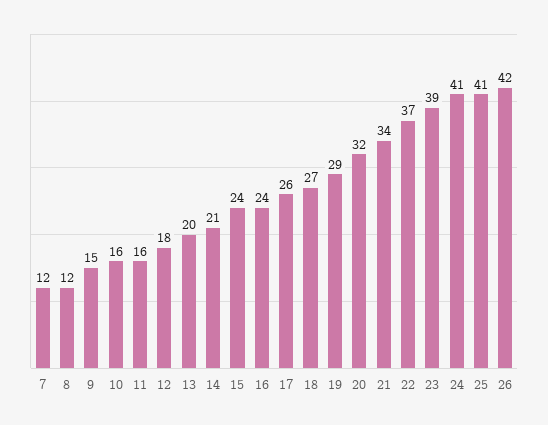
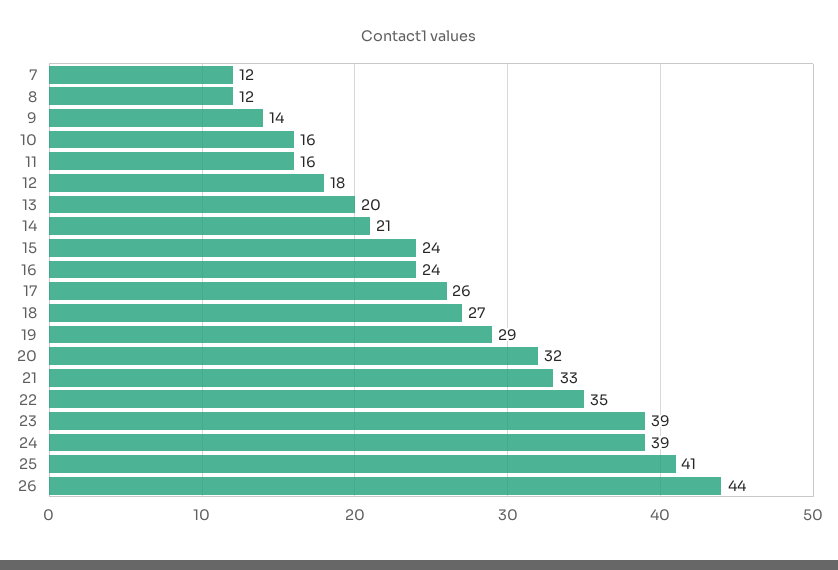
  {
    "7": 12,
    "8": 12,
-   "9": 15,
+   "9": 14,
    "10": 16,
    "11": 16,
    "12": 18,
    "13": 20,
    "14": 21,
    "15": 24,
    "16": 24,
    "17": 26,
    "18": 27,
    "19": 29,
    "20": 32,
-   "21": 34,
+   "21": 33,
-   "22": 37,
+   "22": 35,
    "23": 39,
-   "24": 41,
+   "24": 39,
    "25": 41,
-   "26": 42
+   "26": 44
  }

